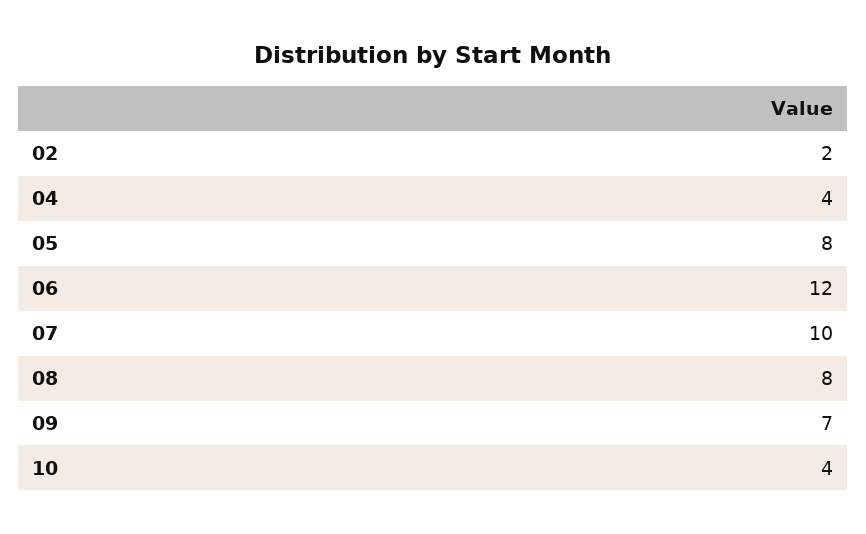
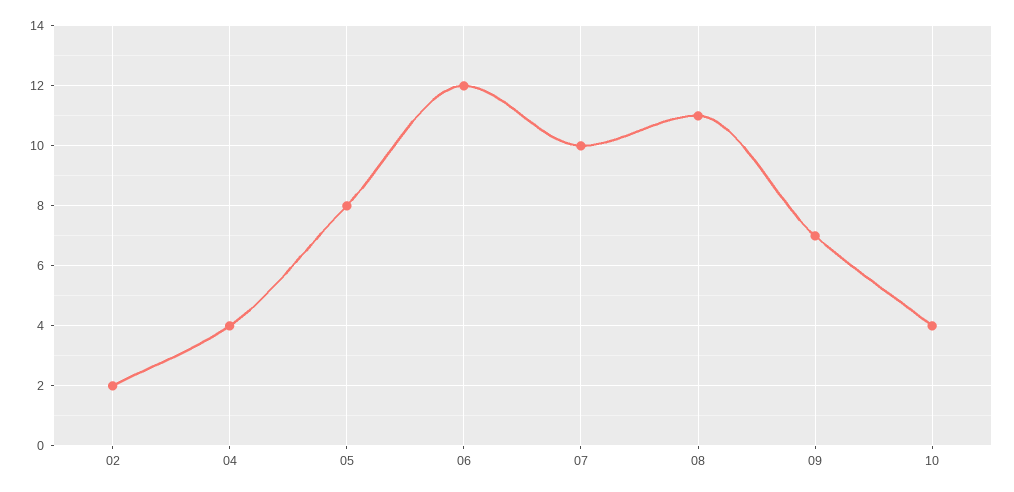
  {
    "02": 2,
    "04": 4,
    "05": 8,
    "06": 12,
    "07": 10,
-   "08": 8,
+   "08": 11,
    "09": 7,
    "10": 4
  }

